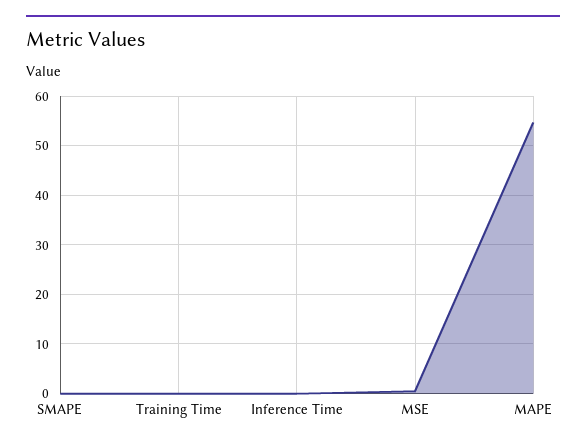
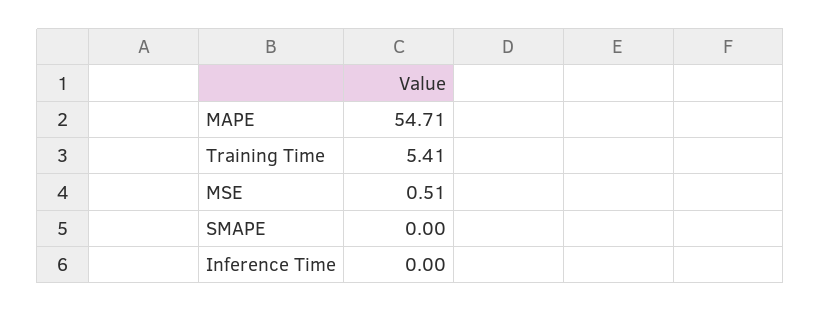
  {
    "SMAPE": 0,
-   "Training Time": 0,
+   "Training Time": 5.41,
    "Inference Time": 0,
    "MSE": 0.51,
    "MAPE": 54.71
  }

